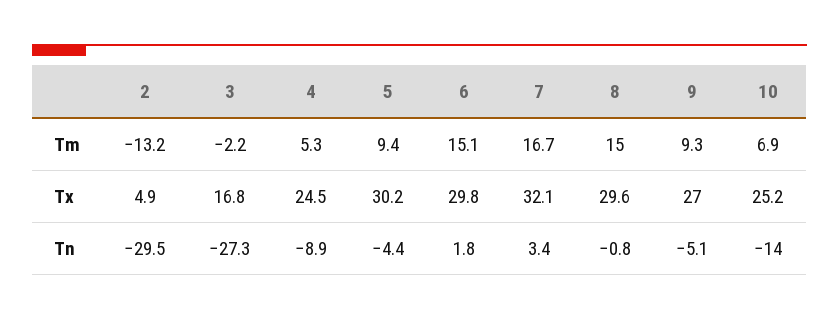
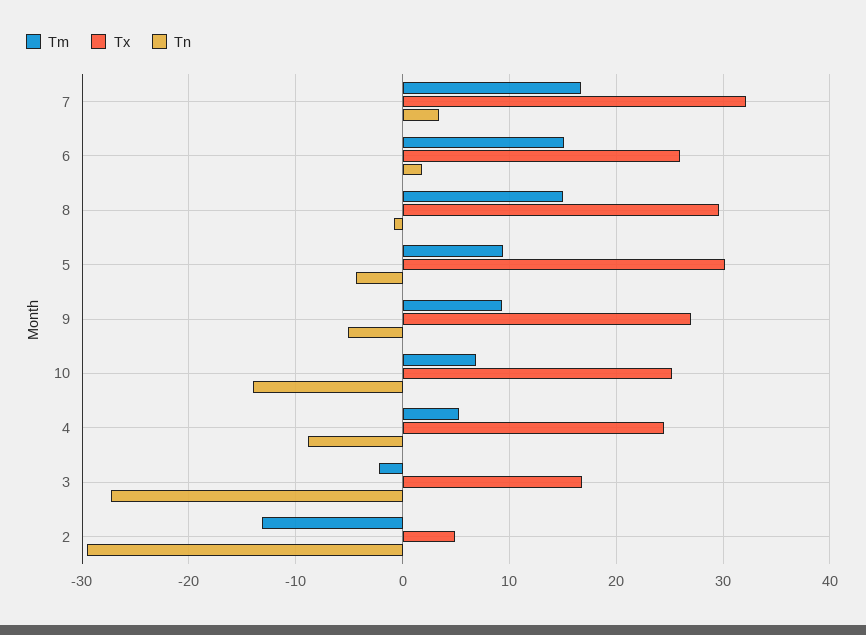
  {
    "Tm": {
      "2": -13.2,
      "3": -2.2,
      "4": 5.3,
      "5": 9.4,
      "6": 15.1,
      "7": 16.7,
      "8": 15,
      "9": 9.3,
      "10": 6.9
    },
    "Tx": {
      "2": 4.9,
      "3": 16.8,
      "4": 24.5,
      "5": 30.2,
-     "6": 29.8,
+     "6": 26,
      "7": 32.1,
      "8": 29.6,
      "9": 27,
      "10": 25.2
    },
    "Tn": {
      "2": -29.5,
      "3": -27.3,
      "4": -8.9,
      "5": -4.4,
      "6": 1.8,
      "7": 3.4,
      "8": -0.8,
      "9": -5.1,
      "10": -14
    }
  }

